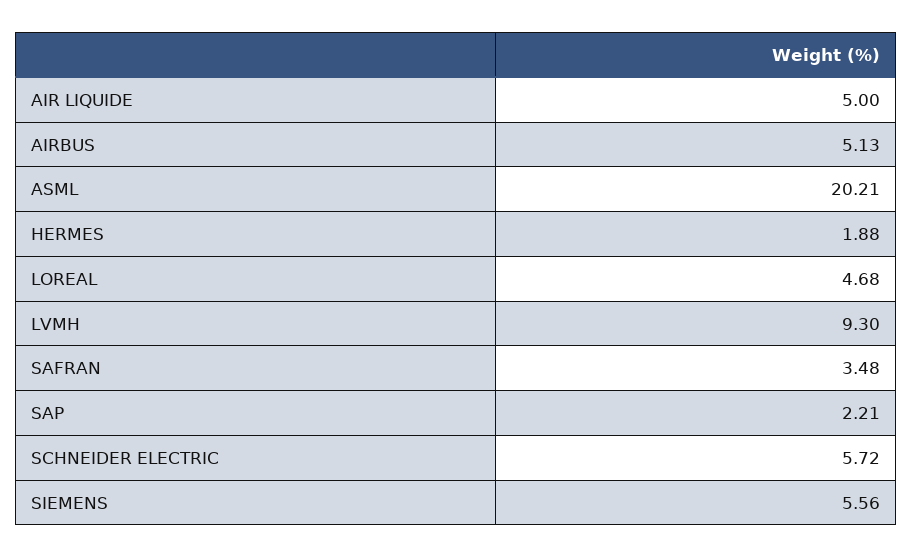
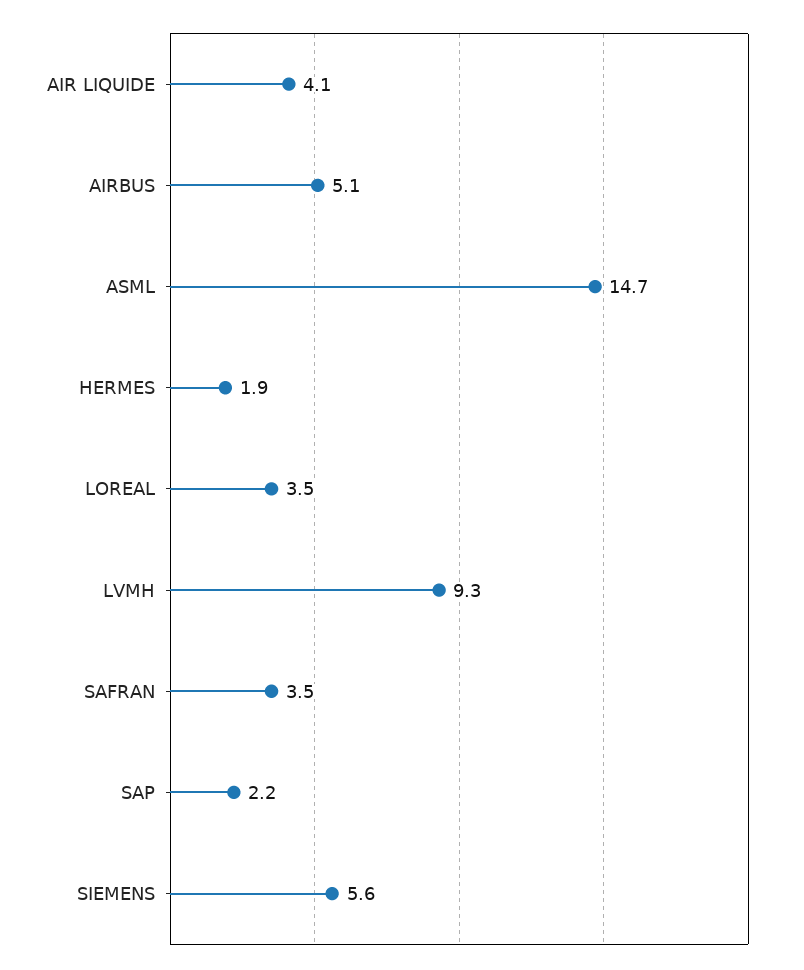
  {
-   "AIR LIQUIDE": 5,
+   "AIR LIQUIDE": 4.1,
    "AIRBUS": 5.13,
-   "ASML": 20.21,
+   "ASML": 14.7,
    "HERMES": 1.88,
-   "LOREAL": 4.68,
+   "LOREAL": 3.5,
    "LVMH": 9.3,
    "SAFRAN": 3.48,
    "SAP": 2.21,
-   "SCHNEIDER ELECTRIC": 5.72,
    "SIEMENS": 5.56
  }

